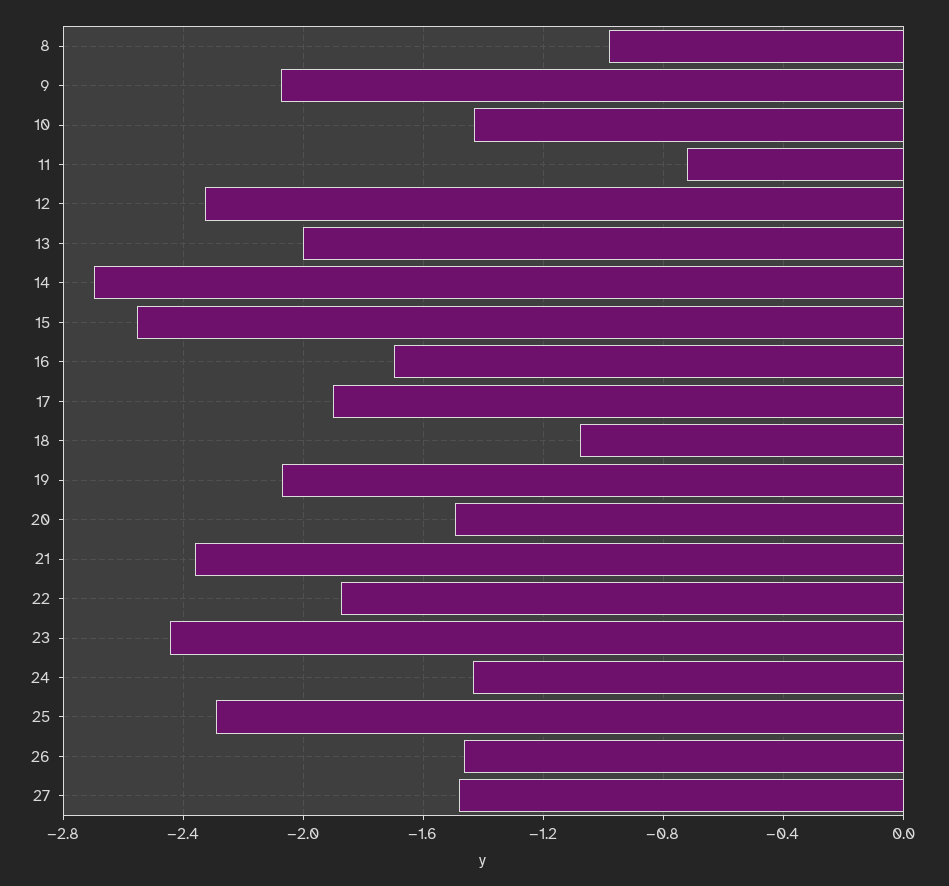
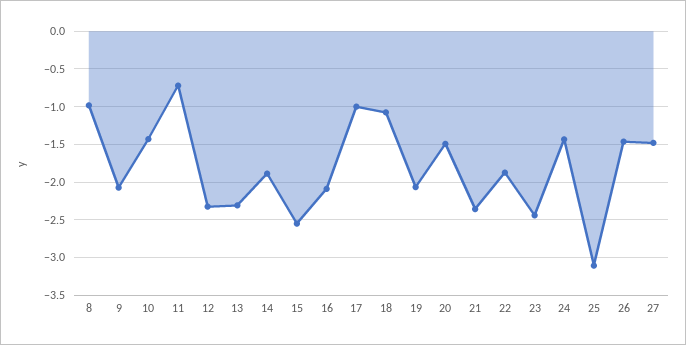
  {
    "8": -1,
    "9": -2.05,
    "10": -1.45,
    "11": -0.7,
    "12": -2.35,
-   "13": -2,
+   "13": -2.3,
-   "14": -2.7,
+   "14": -1.9,
    "15": -2.55,
-   "16": -1.7,
+   "16": -2.1,
-   "17": -1.9,
+   "17": -1,
    "18": -1.1,
    "19": -2.05,
    "20": -1.5,
    "21": -2.35,
    "22": -1.9,
    "23": -2.45,
    "24": -1.45,
-   "25": -2.3,
+   "25": -3.1,
    "26": -1.45,
    "27": -1.5
  }

